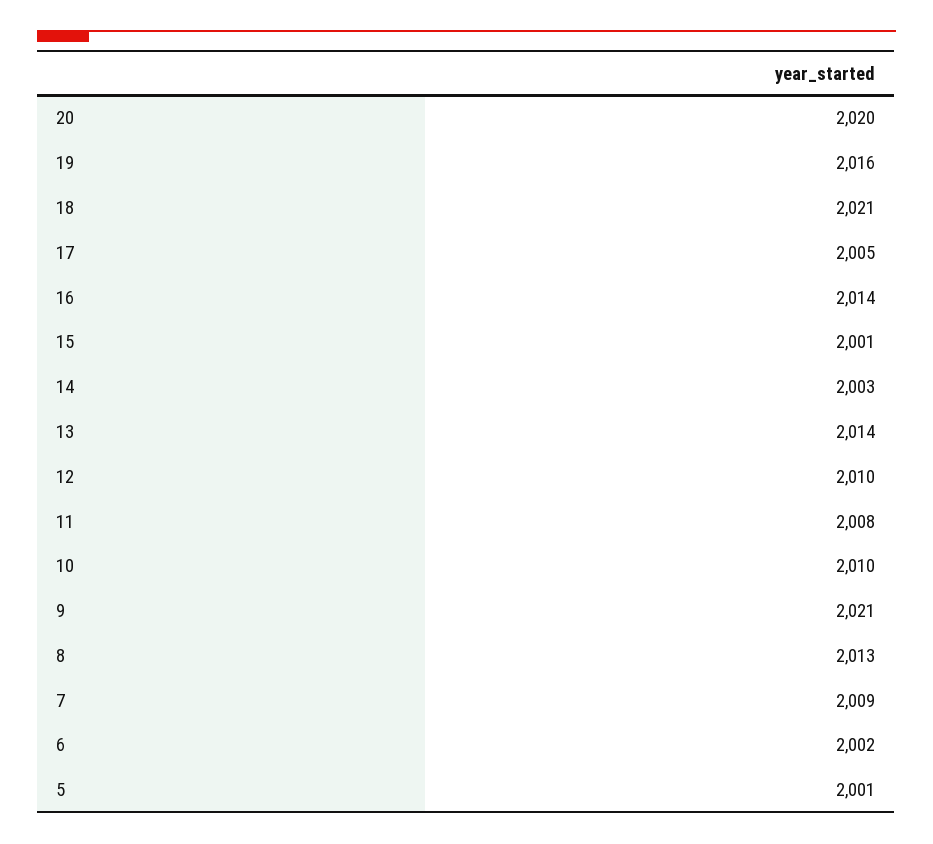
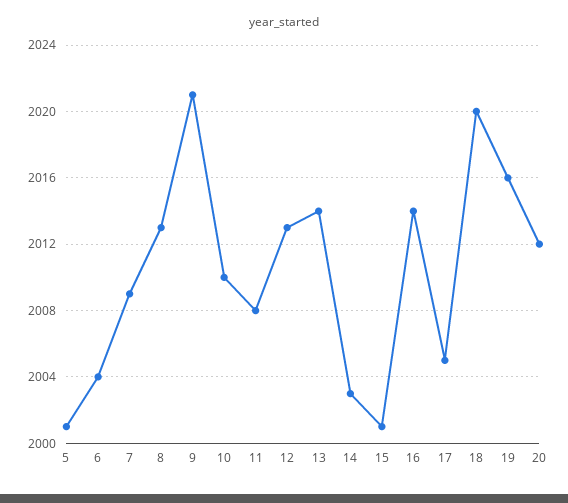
  {
-   "20": 2020,
+   "20": 2012,
    "19": 2016,
-   "18": 2021,
+   "18": 2020,
    "17": 2005,
    "16": 2014,
    "15": 2001,
    "14": 2003,
    "13": 2014,
-   "12": 2010,
+   "12": 2013,
    "11": 2008,
    "10": 2010,
    "9": 2021,
    "8": 2013,
    "7": 2009,
-   "6": 2002,
+   "6": 2004,
    "5": 2001
  }

